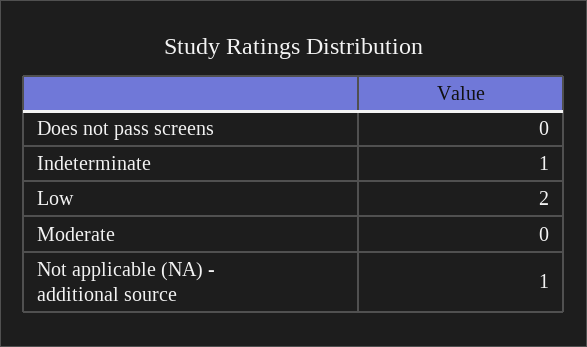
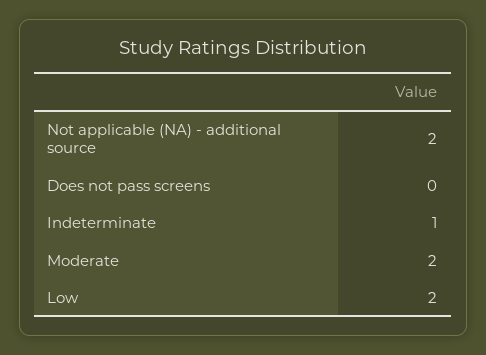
  {
    "Does not pass screens": 0,
    "Indeterminate": 1,
    "Low": 2,
-   "Moderate": 0,
+   "Moderate": 2,
-   "Not applicable (NA) - additional source": 1
+   "Not applicable (NA) - additional source": 2
  }

